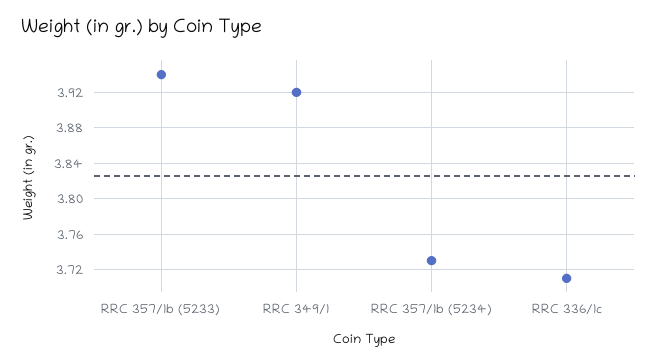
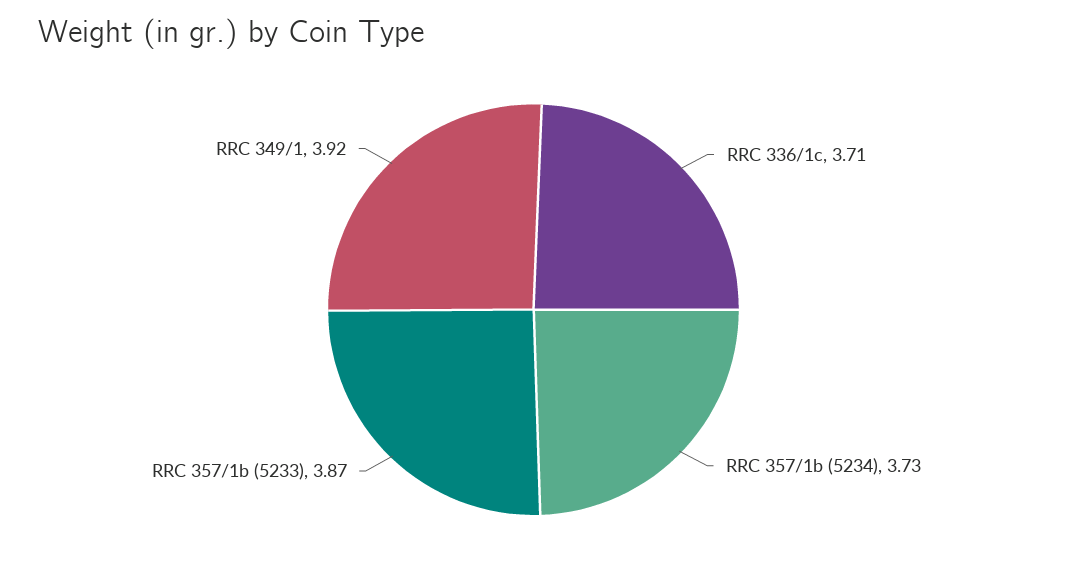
  {
-   "RRC 357/1b (5233)": 3.94,
+   "RRC 357/1b (5233)": 3.87,
    "RRC 349/1": 3.92,
    "RRC 357/1b (5234)": 3.73,
    "RRC 336/1c": 3.71
  }

